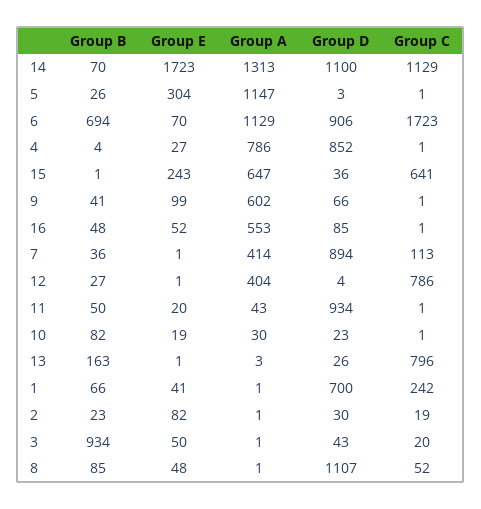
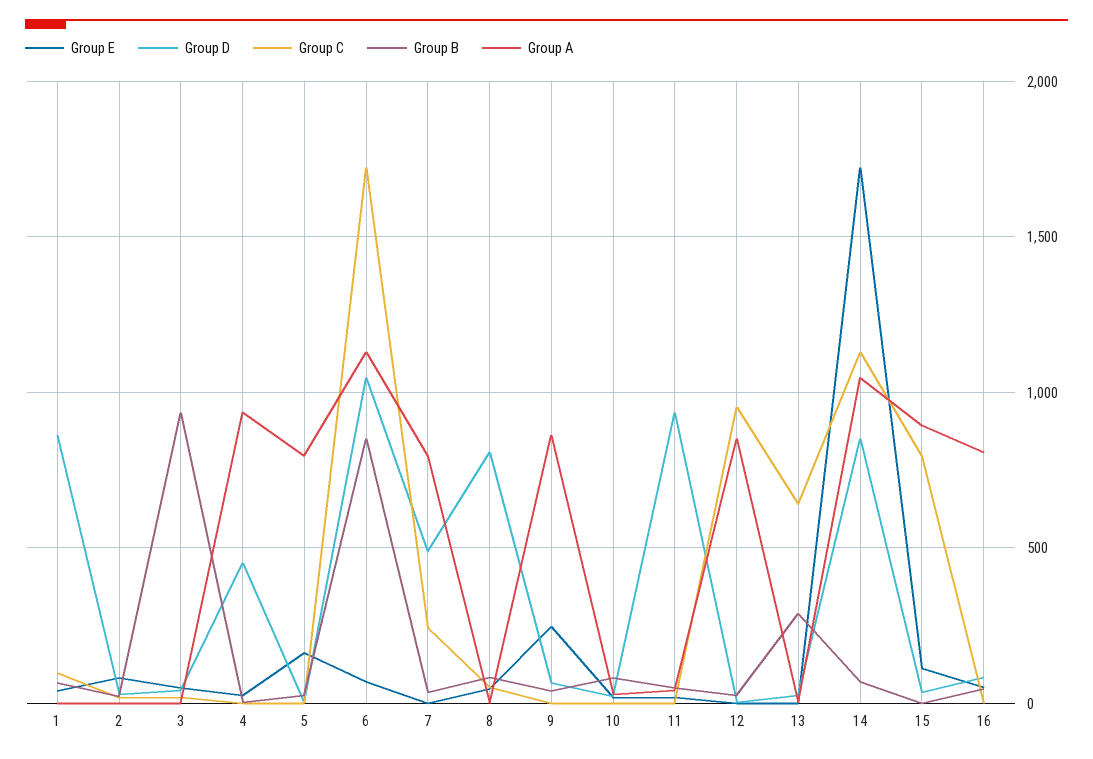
  {
    "Group B": {
      "14": 70,
      "5": 26,
-     "6": 694,
+     "6": 850,
      "4": 4,
      "15": 1,
      "9": 41,
      "16": 48,
      "7": 36,
      "12": 27,
      "11": 50,
      "10": 82,
-     "13": 163,
+     "13": 300,
      "1": 66,
      "2": 23,
      "3": 934,
      "8": 85
    },
    "Group E": {
      "14": 1723,
-     "5": 304,
+     "5": 150,
      "6": 70,
      "4": 27,
-     "15": 243,
+     "15": 100,
-     "9": 99,
+     "9": 250,
      "16": 52,
      "7": 1,
      "12": 1,
      "11": 20,
      "10": 19,
      "13": 1,
      "1": 41,
      "2": 82,
      "3": 50,
      "8": 48
    },
    "Group A": {
-     "14": 1313,
+     "14": 1050,
-     "5": 1147,
+     "5": 800,
      "6": 1129,
-     "4": 786,
+     "4": 950,
-     "15": 647,
+     "15": 900,
-     "9": 602,
+     "9": 850,
-     "16": 553,
+     "16": 800,
-     "7": 414,
+     "7": 800,
-     "12": 404,
+     "12": 850,
      "11": 43,
      "10": 30,
      "13": 3,
      "1": 1,
      "2": 1,
      "3": 1,
      "8": 1
    },
    "Group D": {
-     "14": 1100,
+     "14": 850,
      "5": 3,
-     "6": 906,
+     "6": 1050,
-     "4": 852,
+     "4": 450,
      "15": 36,
      "9": 66,
      "16": 85,
-     "7": 894,
+     "7": 500,
      "12": 4,
      "11": 934,
      "10": 23,
      "13": 26,
-     "1": 700,
+     "1": 850,
      "2": 30,
      "3": 43,
-     "8": 1107
+     "8": 800
    },
    "Group C": {
      "14": 1129,
      "5": 1,
      "6": 1723,
      "4": 1,
-     "15": 641,
+     "15": 800,
      "9": 1,
      "16": 1,
-     "7": 113,
+     "7": 250,
-     "12": 786,
+     "12": 950,
      "11": 1,
      "10": 1,
-     "13": 796,
+     "13": 650,
-     "1": 242,
+     "1": 100,
      "2": 19,
      "3": 20,
      "8": 52
    }
  }

